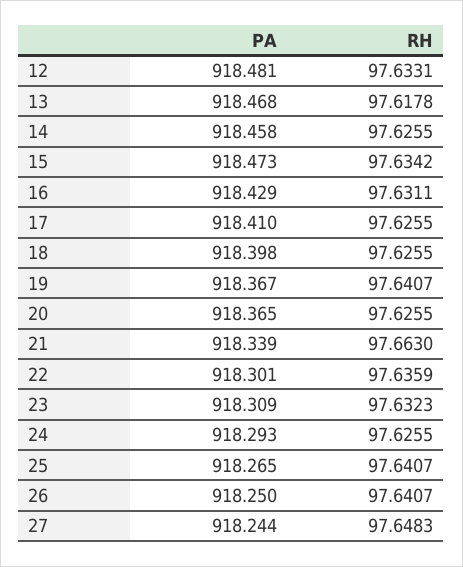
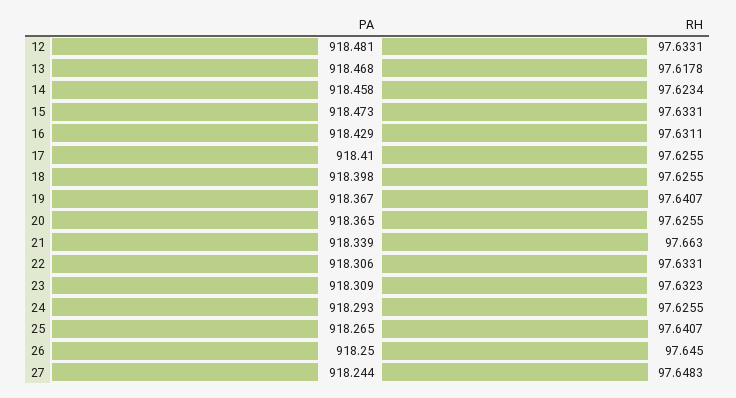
  {
    "PA": {
      "12": 918.481,
      "13": 918.468,
      "14": 918.458,
      "15": 918.473,
      "16": 918.429,
      "17": 918.41,
      "18": 918.398,
      "19": 918.367,
      "20": 918.365,
      "21": 918.339,
-     "22": 918.301,
+     "22": 918.306,
      "23": 918.309,
      "24": 918.293,
      "25": 918.265,
      "26": 918.25,
      "27": 918.244
    },
    "RH": {
      "12": 97.6331,
      "13": 97.6178,
-     "14": 97.6255,
+     "14": 97.6234,
-     "15": 97.6342,
+     "15": 97.6331,
      "16": 97.6311,
      "17": 97.6255,
      "18": 97.6255,
      "19": 97.6407,
      "20": 97.6255,
      "21": 97.663,
-     "22": 97.6359,
+     "22": 97.6331,
      "23": 97.6323,
      "24": 97.6255,
      "25": 97.6407,
-     "26": 97.6407,
+     "26": 97.645,
      "27": 97.6483
    }
  }

